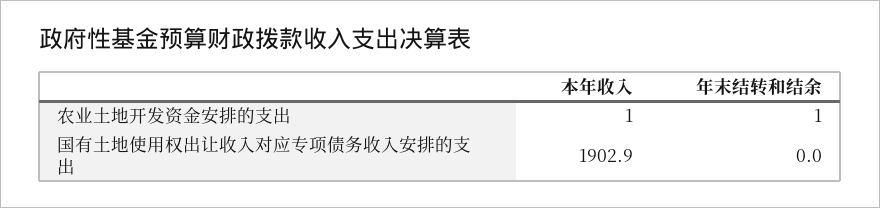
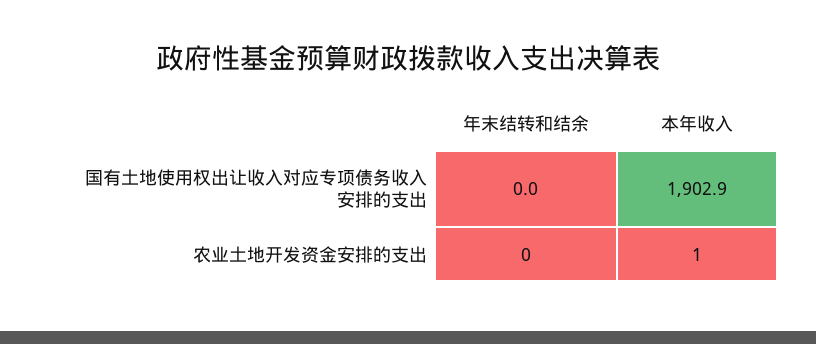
  {
    "本年收入": {
      "农业土地开发资金安排的支出": 1,
      "国有土地使用权出让收入对应专项债务收入安排的支出": 1902.9
    },
    "年末结转和结余": {
-     "农业土地开发资金安排的支出": 1,
+     "农业土地开发资金安排的支出": 0,
      "国有土地使用权出让收入对应专项债务收入安排的支出": 0
    }
  }

